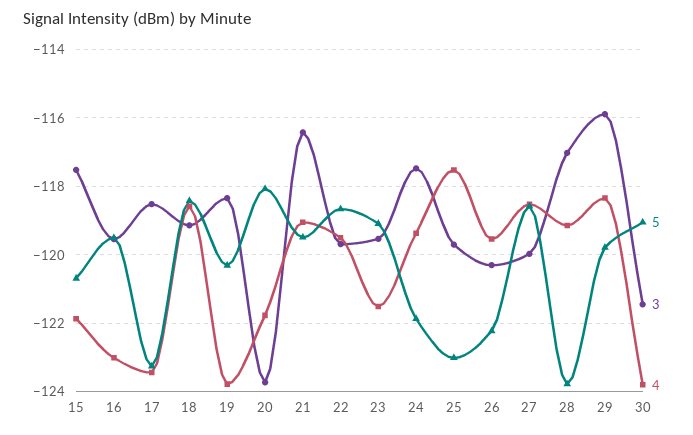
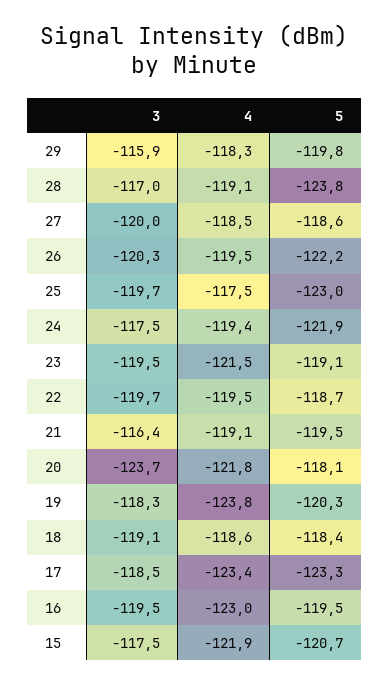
  {
    "5": {
      "15": -120.7,
      "16": -119.5,
      "17": -123.3,
      "18": -118.4,
      "19": -120.3,
      "20": -118.1,
      "21": -119.5,
      "22": -118.7,
      "23": -119.1,
      "24": -121.9,
      "25": -123,
      "26": -122.2,
      "27": -118.6,
      "28": -123.8,
-     "29": -119.8,
+     "29": -119.8
-     "30": -119
    },
    "3": {
      "15": -117.5,
      "16": -119.5,
      "17": -118.5,
      "18": -119.1,
      "19": -118.3,
      "20": -123.7,
      "21": -116.4,
      "22": -119.7,
      "23": -119.5,
      "24": -117.5,
      "25": -119.7,
      "26": -120.3,
      "27": -120,
      "28": -117,
-     "29": -115.9,
+     "29": -115.9
-     "30": -121.4
    },
    "4": {
      "15": -121.9,
      "16": -123,
      "17": -123.4,
      "18": -118.6,
      "19": -123.8,
      "20": -121.8,
      "21": -119.1,
      "22": -119.5,
      "23": -121.5,
      "24": -119.4,
      "25": -117.5,
      "26": -119.5,
      "27": -118.5,
      "28": -119.1,
-     "29": -118.3,
+     "29": -118.3
-     "30": -123.8
    }
  }

